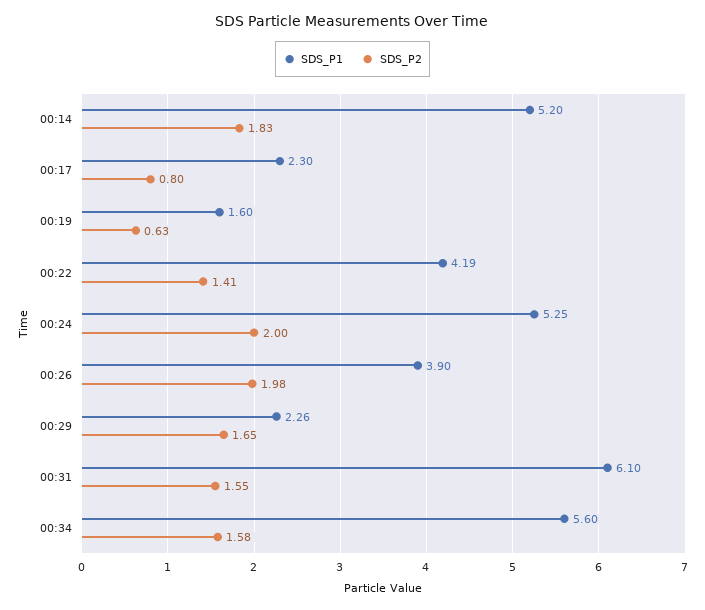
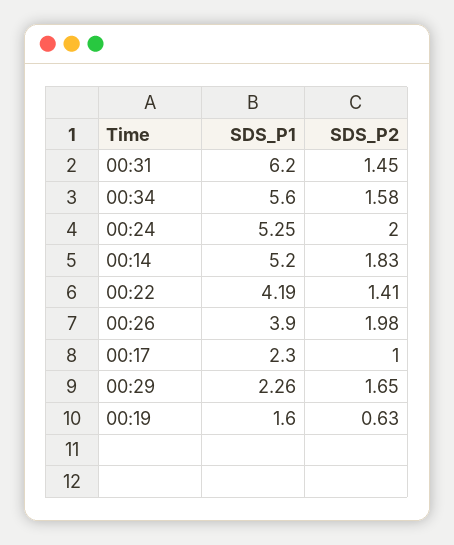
  {
    "SDS_P1": {
      "00:14": 5.2,
      "00:17": 2.3,
      "00:19": 1.6,
      "00:22": 4.19,
      "00:24": 5.25,
      "00:26": 3.9,
      "00:29": 2.26,
-     "00:31": 6.1,
+     "00:31": 6.2,
      "00:34": 5.6
    },
    "SDS_P2": {
      "00:14": 1.83,
-     "00:17": 0.8,
+     "00:17": 1,
      "00:19": 0.63,
      "00:22": 1.41,
      "00:24": 2,
      "00:26": 1.98,
      "00:29": 1.65,
-     "00:31": 1.55,
+     "00:31": 1.45,
      "00:34": 1.58
    }
  }

